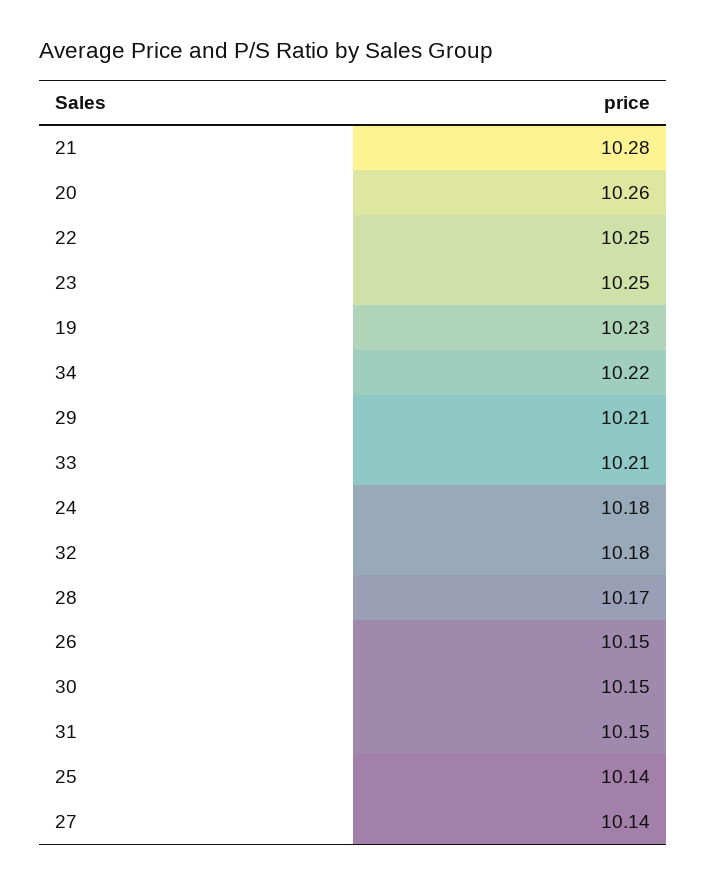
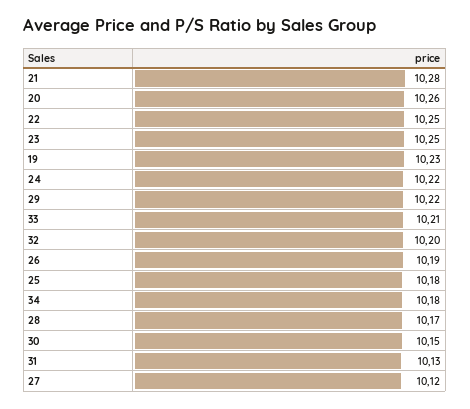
  {
    "21": 10.28,
    "20": 10.26,
    "22": 10.25,
    "23": 10.25,
    "19": 10.23,
-   "34": 10.22,
+   "34": 10.18,
-   "29": 10.21,
+   "29": 10.22,
    "33": 10.21,
-   "24": 10.18,
+   "24": 10.22,
-   "32": 10.18,
+   "32": 10.2,
    "28": 10.17,
-   "26": 10.15,
+   "26": 10.19,
    "30": 10.15,
-   "31": 10.15,
+   "31": 10.13,
-   "25": 10.14,
+   "25": 10.18,
-   "27": 10.14
+   "27": 10.12
  }

